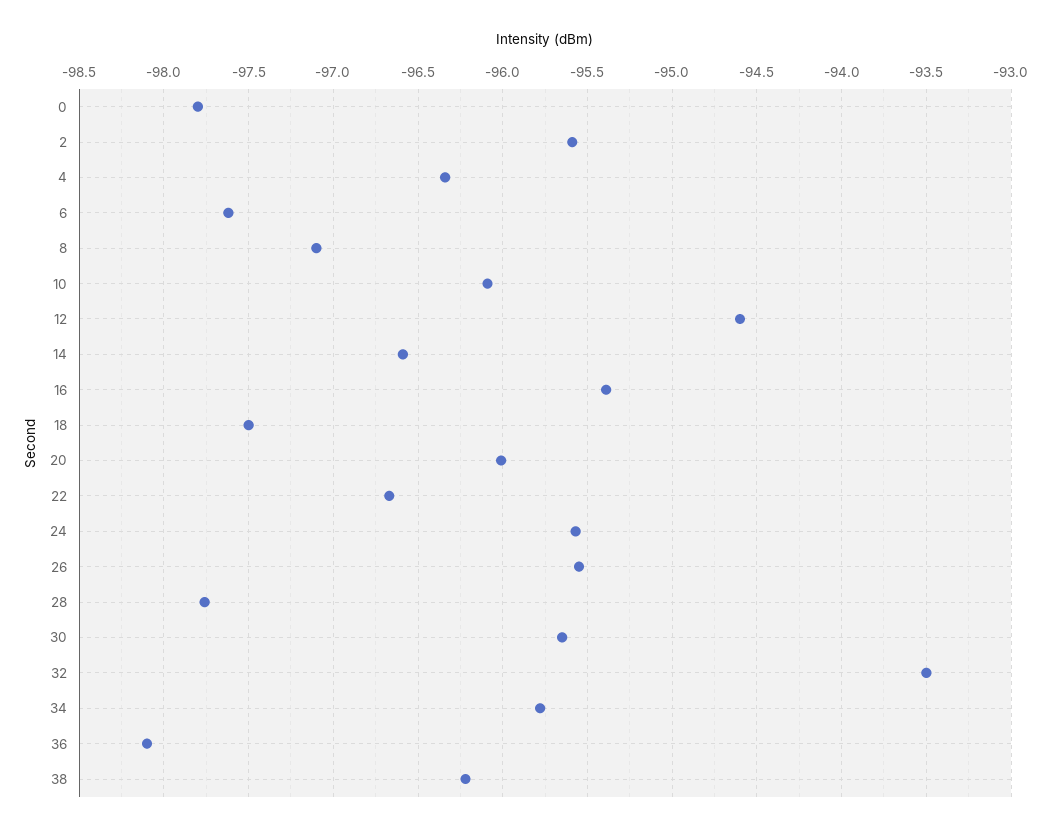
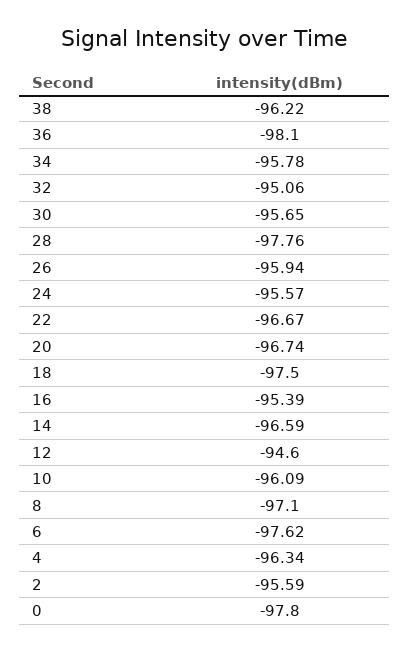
  {
    "0": -97.8,
    "2": -95.59,
    "4": -96.34,
    "6": -97.62,
    "8": -97.1,
    "10": -96.09,
    "12": -94.6,
    "14": -96.59,
    "16": -95.39,
    "18": -97.5,
-   "20": -96,
+   "20": -96.74,
    "22": -96.67,
    "24": -95.57,
-   "26": -95.55,
+   "26": -95.94,
    "28": -97.76,
    "30": -95.65,
-   "32": -93.5,
+   "32": -95.06,
    "34": -95.78,
    "36": -98.1,
    "38": -96.22
  }

